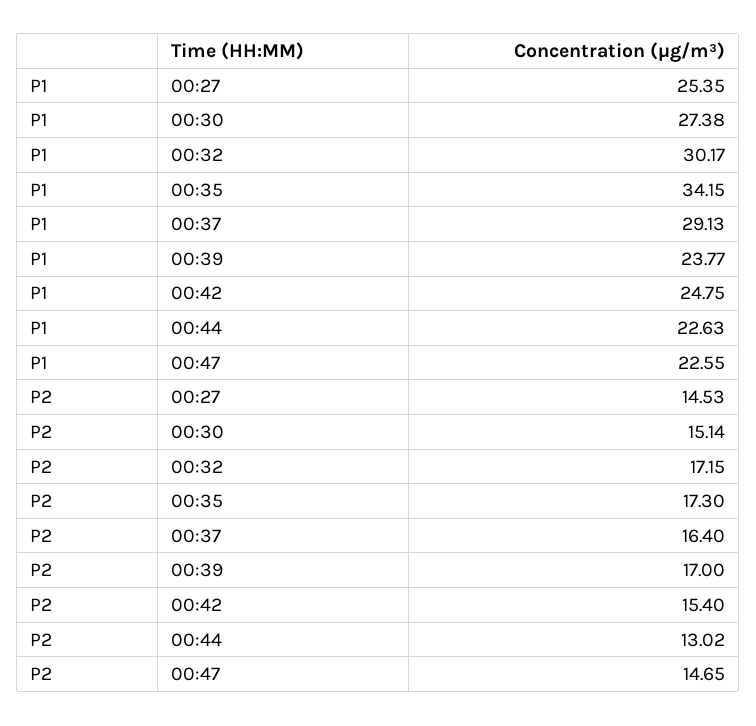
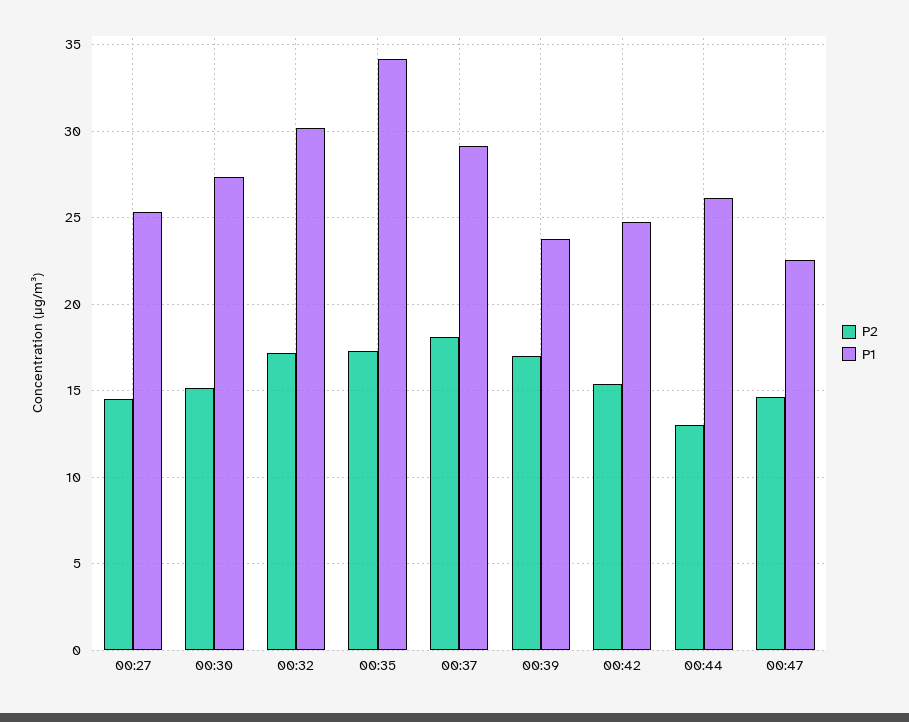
  {
    "P1": {
      "00:27": 25.35,
      "00:30": 27.38,
      "00:32": 30.17,
      "00:35": 34.15,
      "00:37": 29.13,
      "00:39": 23.77,
      "00:42": 24.75,
-     "00:44": 22.63,
+     "00:44": 26,
      "00:47": 22.55
    },
    "P2": {
      "00:27": 14.53,
      "00:30": 15.14,
      "00:32": 17.15,
      "00:35": 17.3,
-     "00:37": 16.4,
+     "00:37": 18,
      "00:39": 17,
      "00:42": 15.4,
      "00:44": 13.02,
      "00:47": 14.65
    }
  }

